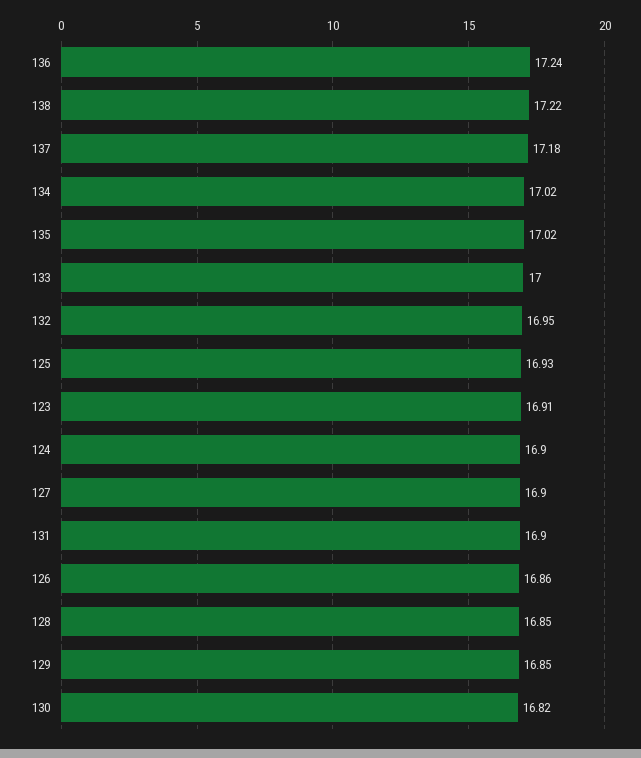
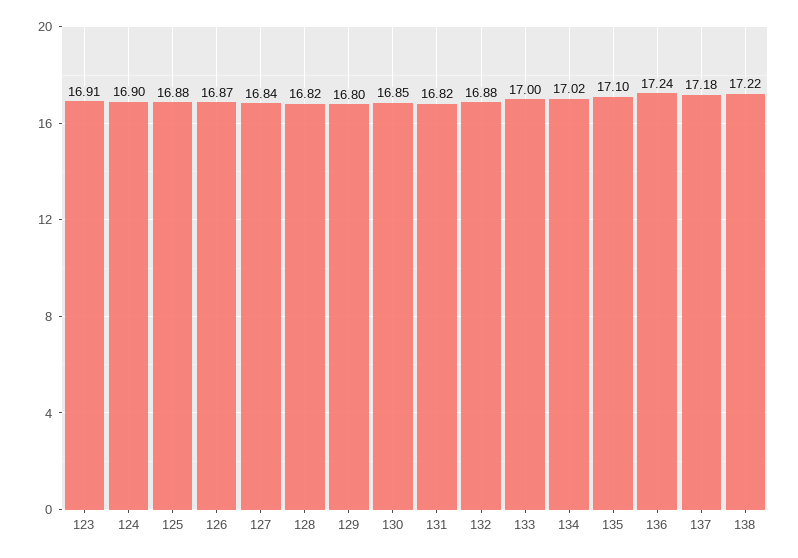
  {
    "136": 17.24,
    "138": 17.22,
    "137": 17.18,
    "134": 17.02,
-   "135": 17.02,
+   "135": 17.1,
    "133": 17,
-   "132": 16.95,
+   "132": 16.88,
-   "125": 16.93,
+   "125": 16.88,
    "123": 16.91,
    "124": 16.9,
-   "127": 16.9,
+   "127": 16.84,
-   "131": 16.9,
+   "131": 16.82,
-   "126": 16.86,
+   "126": 16.87,
-   "128": 16.85,
+   "128": 16.82,
-   "129": 16.85,
+   "129": 16.8,
-   "130": 16.82
+   "130": 16.85
  }

